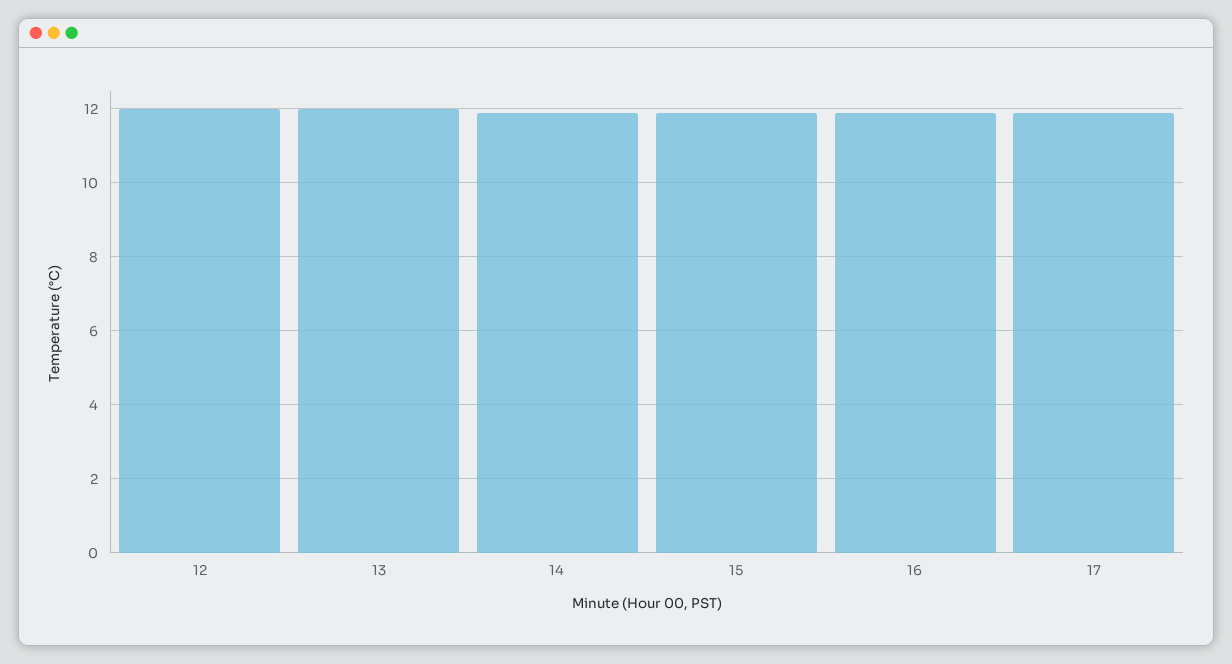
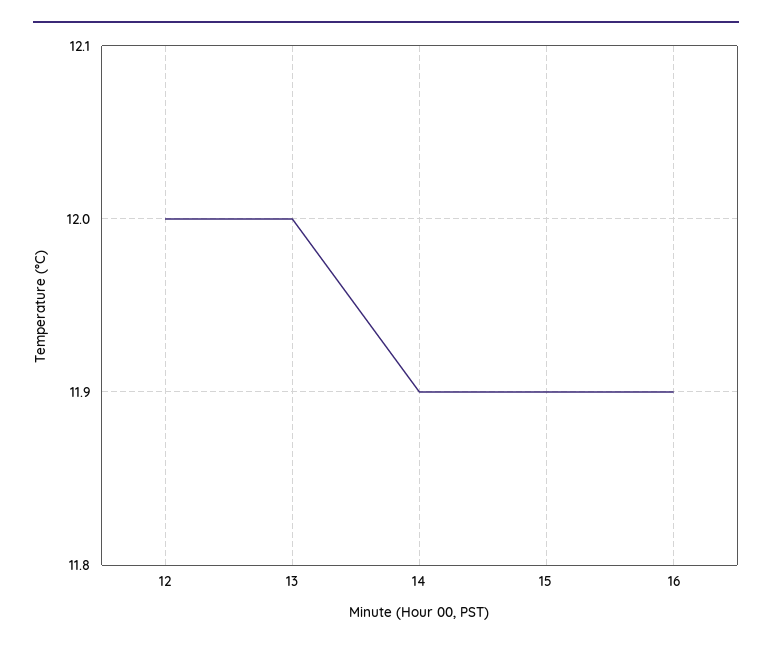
  {
    "12": 12,
    "13": 12,
    "14": 11.9,
    "15": 11.9,
-   "16": 11.9,
+   "16": 11.9
-   "17": 12
  }

